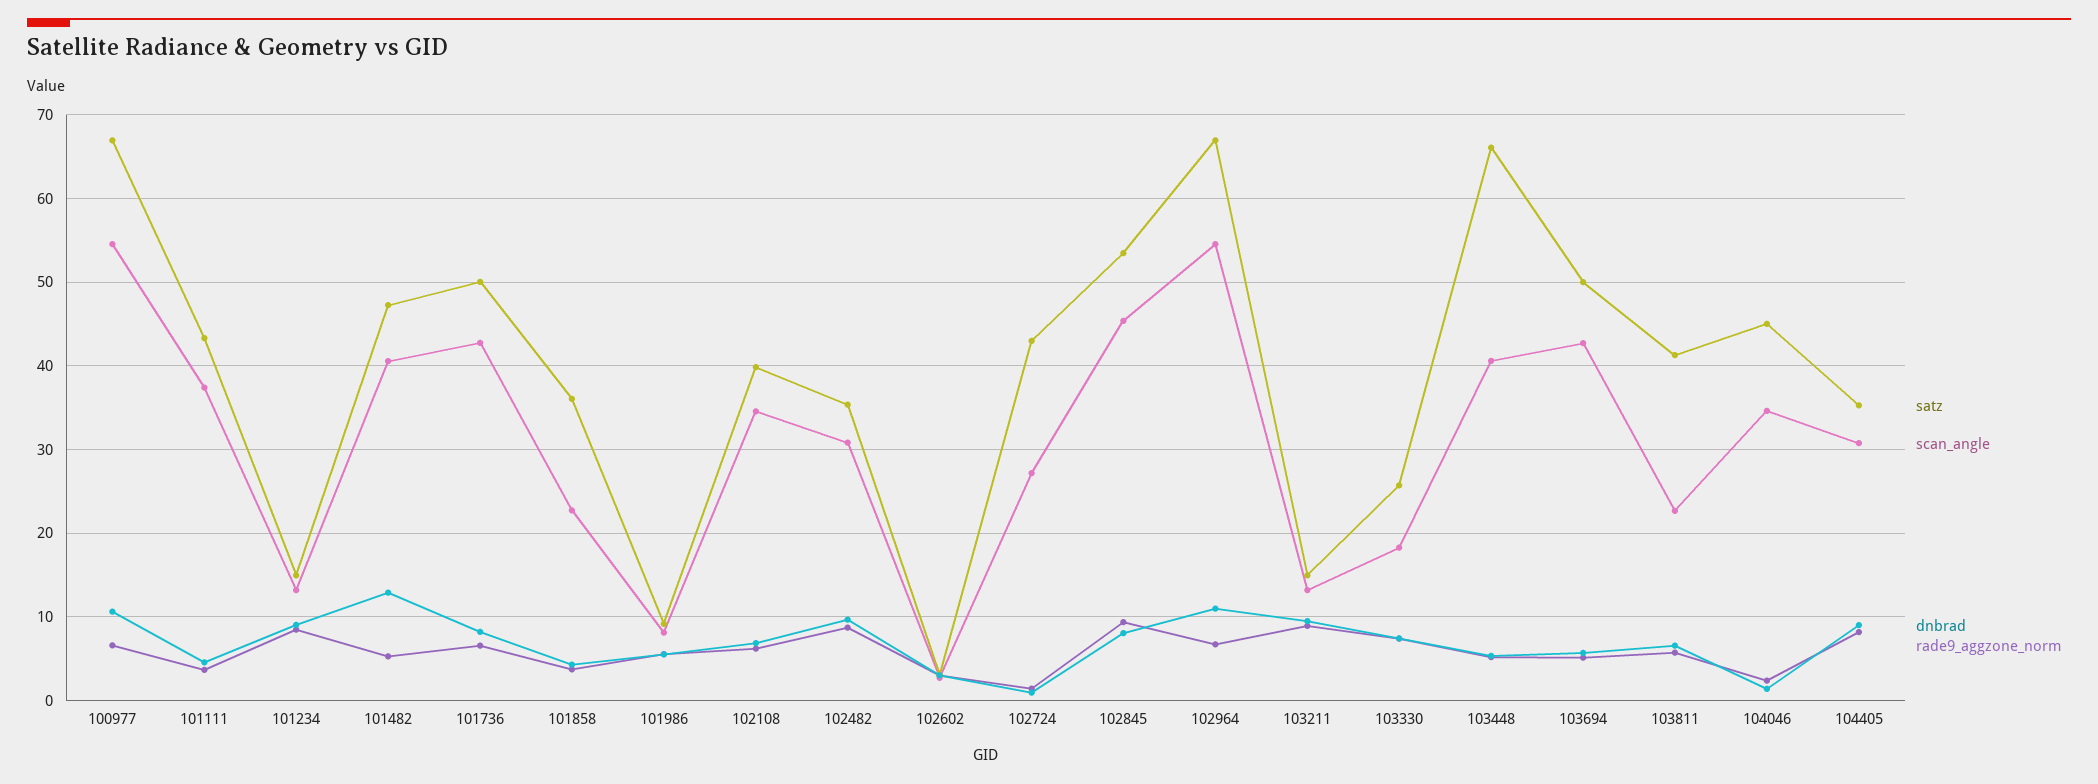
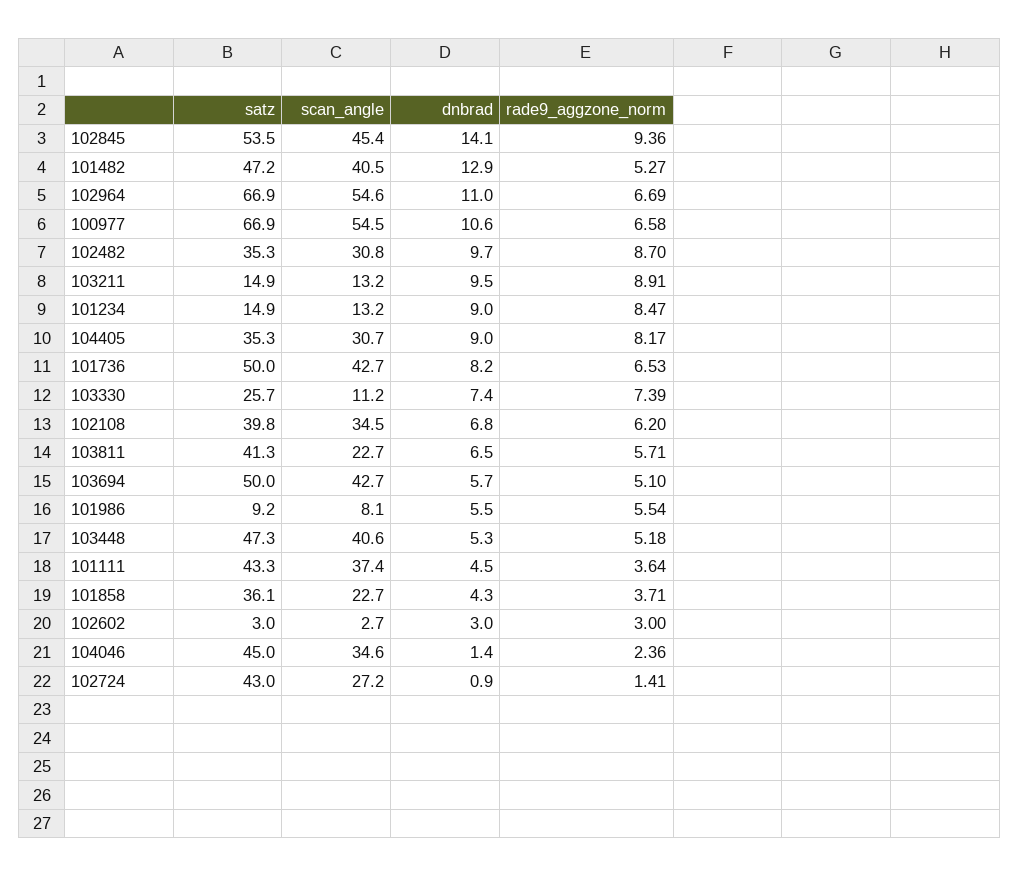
  {
    "satz": {
      "100977": 66.9,
      "101111": 43.3,
      "101234": 14.9,
      "101482": 47.2,
      "101736": 50,
      "101858": 36.1,
      "101986": 9.2,
      "102108": 39.8,
      "102482": 35.3,
      "102602": 3,
      "102724": 43,
      "102845": 53.5,
      "102964": 66.9,
      "103211": 14.9,
      "103330": 25.7,
-     "103448": 66,
+     "103448": 47.3,
      "103694": 50,
      "103811": 41.3,
      "104046": 45,
      "104405": 35.3
    },
    "scan_angle": {
      "100977": 54.5,
      "101111": 37.4,
      "101234": 13.2,
      "101482": 40.5,
      "101736": 42.7,
      "101858": 22.7,
      "101986": 8.1,
      "102108": 34.5,
      "102482": 30.8,
      "102602": 2.7,
      "102724": 27.2,
      "102845": 45.4,
      "102964": 54.6,
      "103211": 13.2,
-     "103330": 18,
+     "103330": 11.2,
      "103448": 40.6,
      "103694": 42.7,
      "103811": 22.7,
      "104046": 34.6,
      "104405": 30.7
    },
    "dnbrad": {
      "100977": 10.6,
      "101111": 4.5,
      "101234": 9,
      "101482": 12.9,
      "101736": 8.2,
      "101858": 4.3,
      "101986": 5.5,
      "102108": 6.8,
      "102482": 9.7,
      "102602": 3,
      "102724": 0.9,
-     "102845": 8,
+     "102845": 14.1,
      "102964": 11,
      "103211": 9.5,
      "103330": 7.4,
      "103448": 5.3,
      "103694": 5.7,
      "103811": 6.5,
      "104046": 1.4,
      "104405": 9
    },
    "rade9_aggzone_norm": {
      "100977": 6.58,
      "101111": 3.64,
      "101234": 8.47,
      "101482": 5.27,
      "101736": 6.53,
      "101858": 3.71,
      "101986": 5.54,
      "102108": 6.2,
      "102482": 8.7,
      "102602": 3,
      "102724": 1.41,
      "102845": 9.36,
      "102964": 6.69,
      "103211": 8.91,
      "103330": 7.39,
      "103448": 5.18,
      "103694": 5.1,
      "103811": 5.71,
      "104046": 2.36,
      "104405": 8.17
    }
  }

